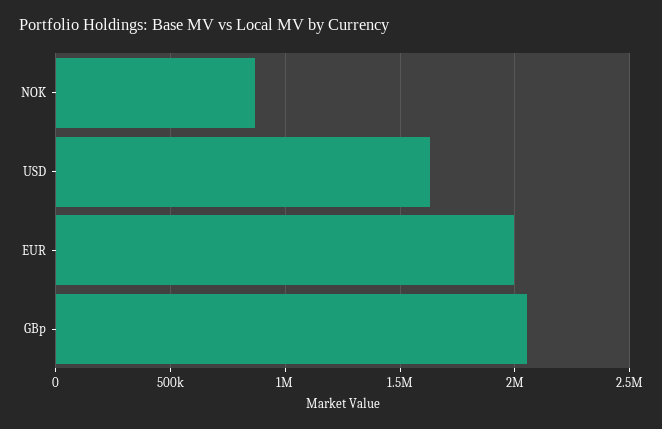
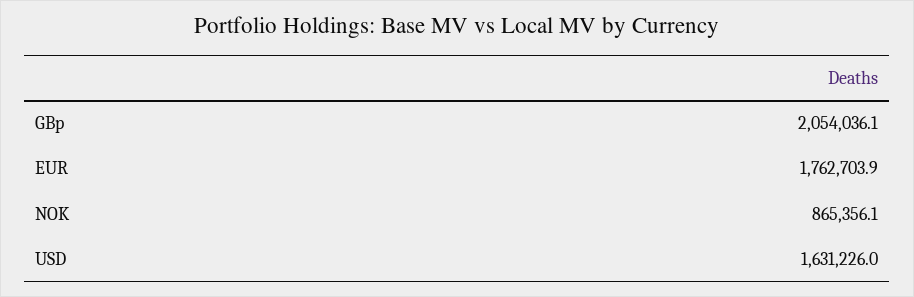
  {
    "NOK": 865356.1,
    "USD": 1631226,
-   "EUR": 2000000,
+   "EUR": 1762703.9,
    "GBp": 2054036.1
  }

